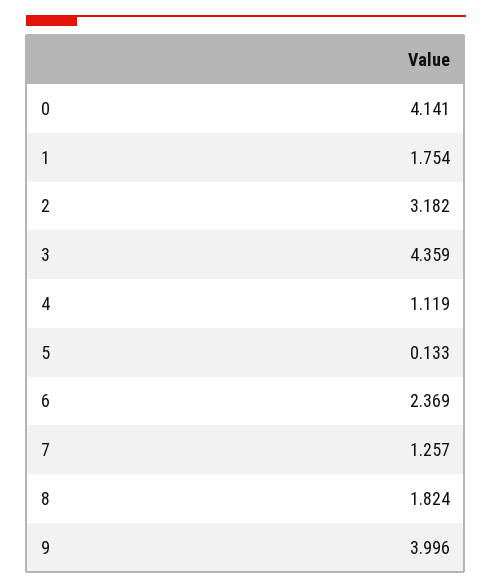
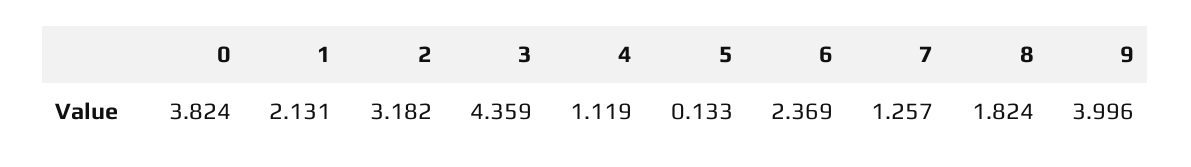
  {
-   "0": 4.141,
+   "0": 3.824,
-   "1": 1.754,
+   "1": 2.131,
    "2": 3.182,
    "3": 4.359,
    "4": 1.119,
    "5": 0.133,
    "6": 2.369,
    "7": 1.257,
    "8": 1.824,
    "9": 3.996
  }

